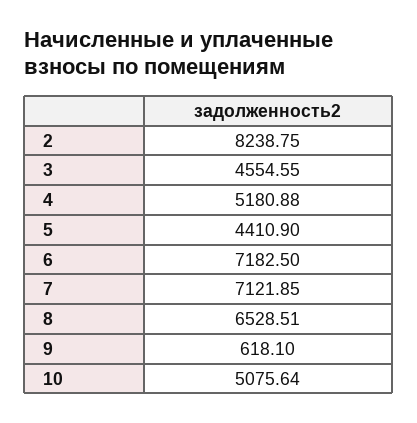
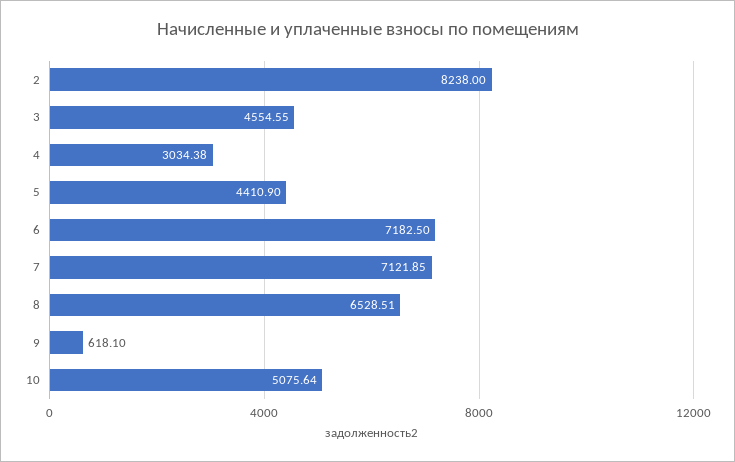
  {
-   "2": 8238.75,
+   "2": 8238,
    "3": 4554.55,
-   "4": 5180.88,
+   "4": 3034.38,
    "5": 4410.9,
    "6": 7182.5,
    "7": 7121.85,
    "8": 6528.51,
    "9": 618.1,
    "10": 5075.64
  }

